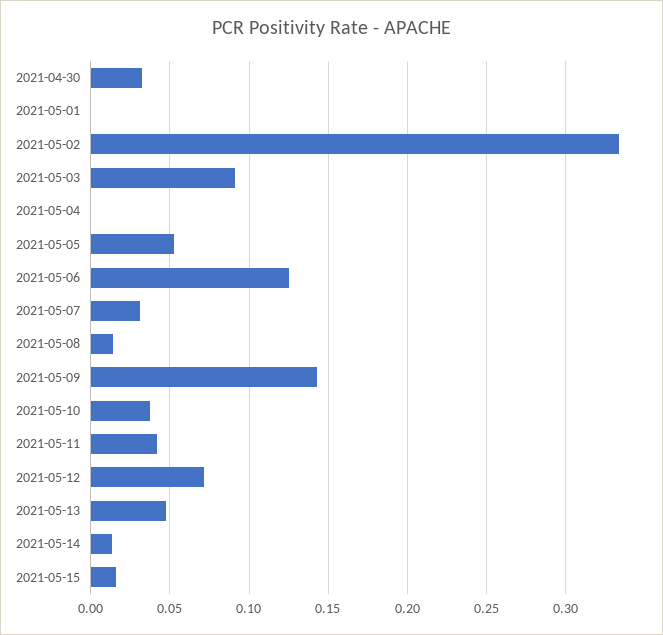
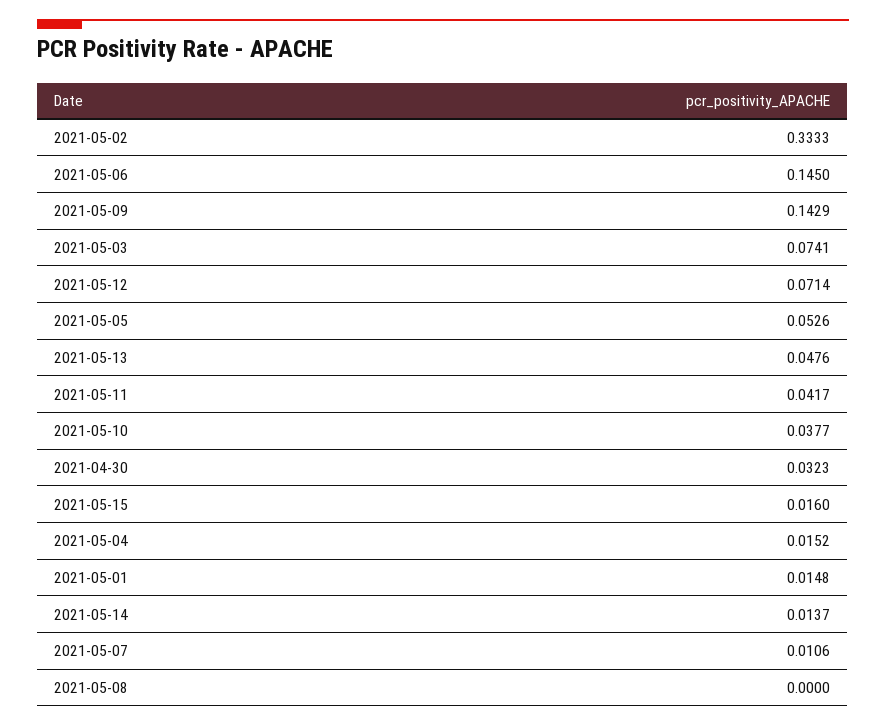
  {
    "2021-04-30": 0.0323,
-   "2021-05-01": 0,
+   "2021-05-01": 0.0148,
    "2021-05-02": 0.3333,
-   "2021-05-03": 0.09,
+   "2021-05-03": 0.0741,
-   "2021-05-04": 0,
+   "2021-05-04": 0.0152,
    "2021-05-05": 0.0526,
-   "2021-05-06": 0.125,
+   "2021-05-06": 0.145,
-   "2021-05-07": 0.03,
+   "2021-05-07": 0.0106,
-   "2021-05-08": 0.015,
+   "2021-05-08": 0,
    "2021-05-09": 0.1429,
    "2021-05-10": 0.0377,
    "2021-05-11": 0.0417,
    "2021-05-12": 0.0714,
    "2021-05-13": 0.0476,
    "2021-05-14": 0.0137,
    "2021-05-15": 0.016
  }

